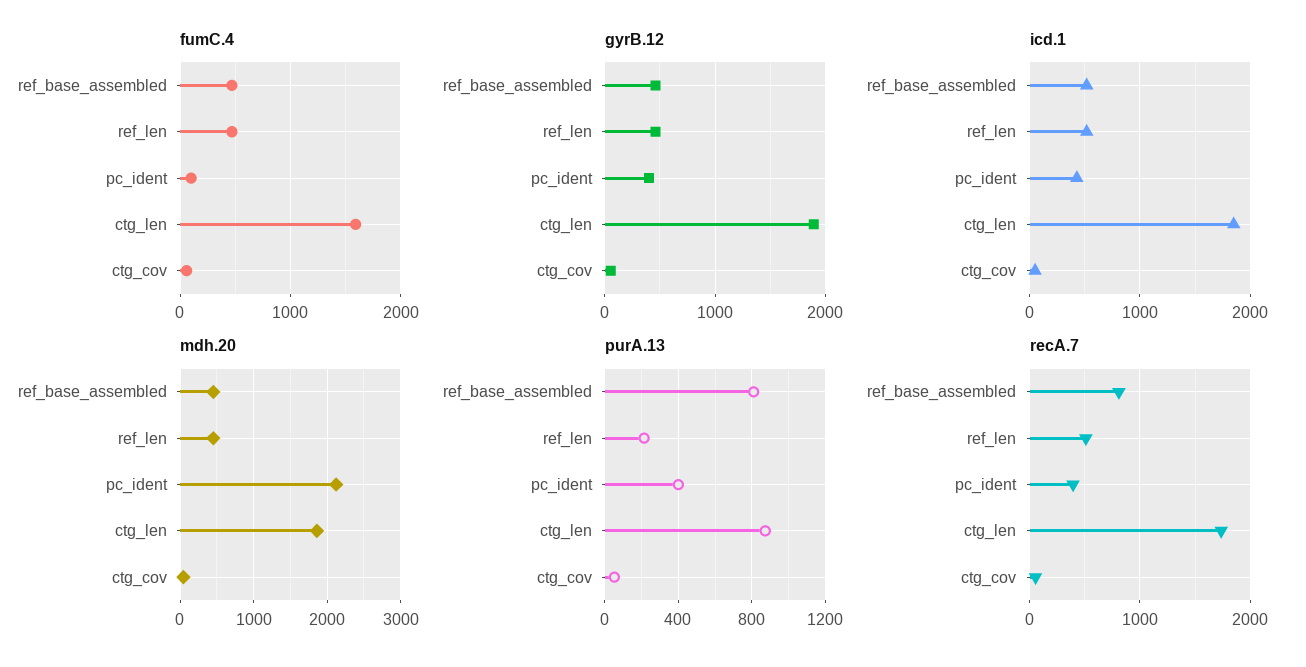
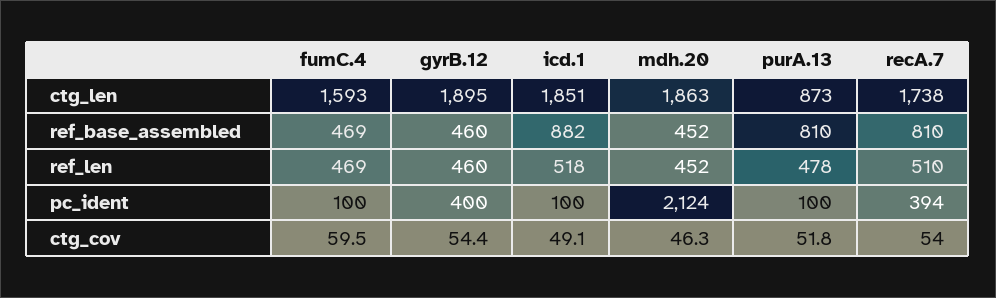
  {
    "fumC.4": {
      "ref_base_assembled": 469,
      "ref_len": 469,
      "pc_ident": 100,
      "ctg_len": 1593,
      "ctg_cov": 59.5
    },
    "gyrB.12": {
      "ref_base_assembled": 460,
      "ref_len": 460,
      "pc_ident": 400,
      "ctg_len": 1895,
      "ctg_cov": 54.4
    },
    "icd.1": {
-     "ref_base_assembled": 500,
+     "ref_base_assembled": 882,
      "ref_len": 518,
-     "pc_ident": 400,
+     "pc_ident": 100,
      "ctg_len": 1851,
      "ctg_cov": 49.1
    },
    "mdh.20": {
      "ref_base_assembled": 452,
      "ref_len": 452,
      "pc_ident": 2124,
      "ctg_len": 1863,
      "ctg_cov": 46.3
    },
    "purA.13": {
      "ref_base_assembled": 810,
-     "ref_len": 200,
+     "ref_len": 478,
-     "pc_ident": 400,
+     "pc_ident": 100,
      "ctg_len": 873,
      "ctg_cov": 51.8
    },
    "recA.7": {
      "ref_base_assembled": 810,
      "ref_len": 510,
      "pc_ident": 394,
      "ctg_len": 1738,
      "ctg_cov": 54
    }
  }

